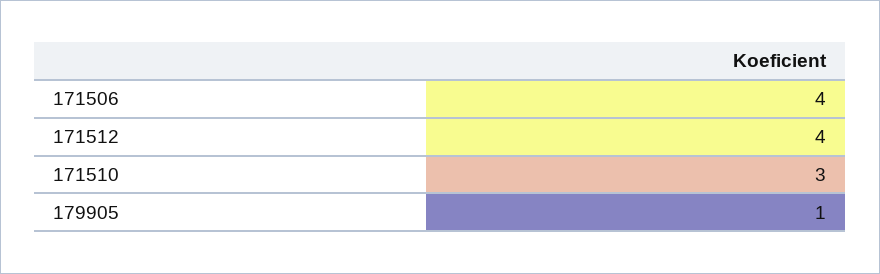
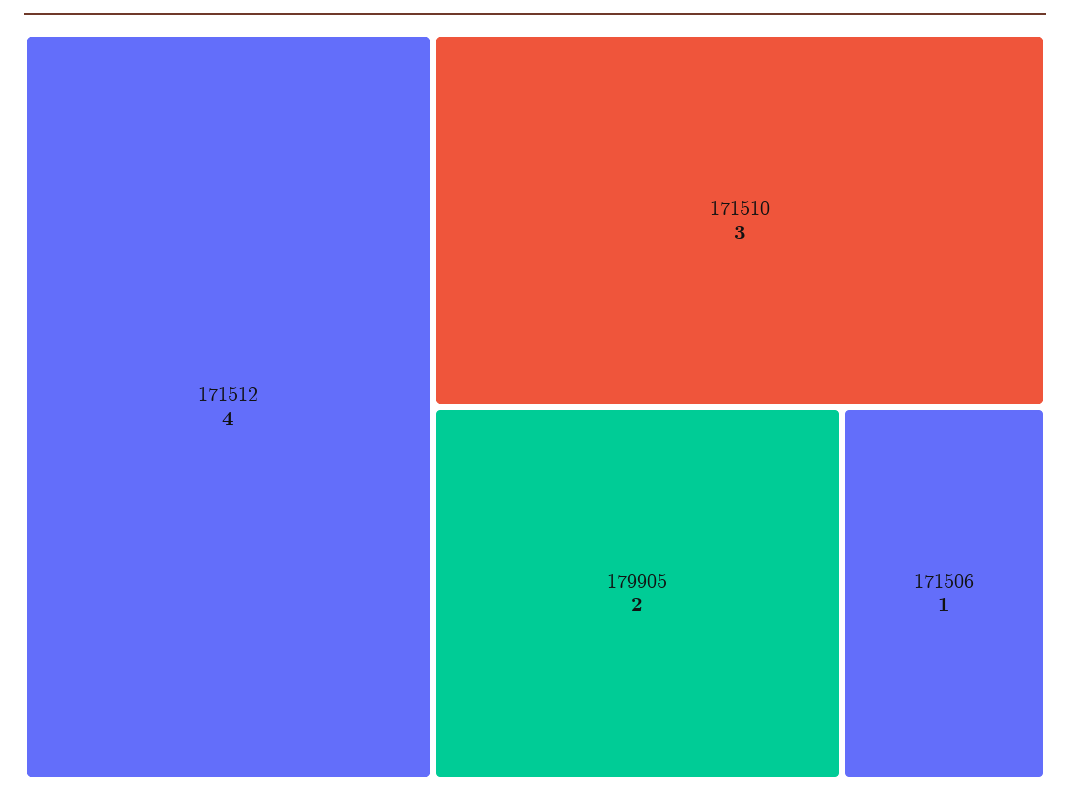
  {
-   "171506": 4,
+   "171506": 1,
    "171512": 4,
    "171510": 3,
-   "179905": 1
+   "179905": 2
  }

